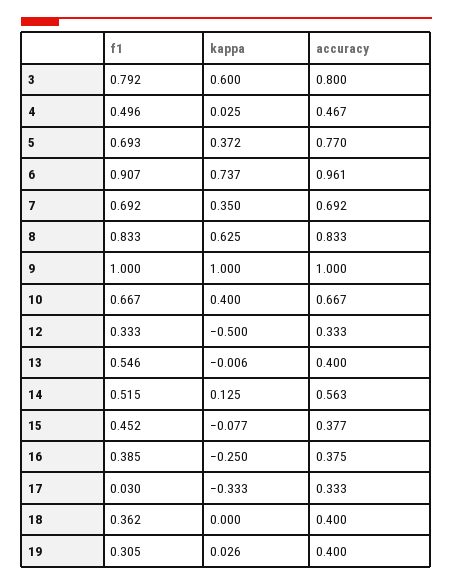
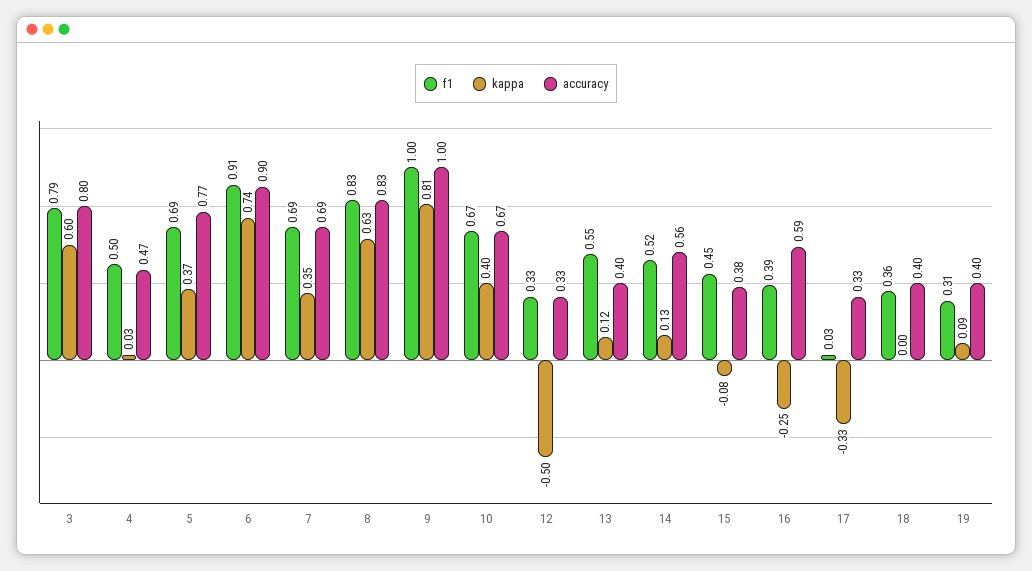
  {
    "f1": {
      "3": 0.792,
      "4": 0.496,
      "5": 0.693,
      "6": 0.907,
      "7": 0.692,
      "8": 0.833,
      "9": 1,
      "10": 0.667,
      "12": 0.333,
      "13": 0.546,
      "14": 0.515,
      "15": 0.452,
      "16": 0.385,
      "17": 0.03,
      "18": 0.362,
      "19": 0.305
    },
    "kappa": {
      "3": 0.6,
      "4": 0.025,
      "5": 0.372,
      "6": 0.737,
      "7": 0.35,
      "8": 0.625,
-     "9": 1,
+     "9": 0.81,
      "10": 0.4,
      "12": -0.5,
-     "13": -0.006,
+     "13": 0.12,
      "14": 0.125,
      "15": -0.077,
      "16": -0.25,
      "17": -0.333,
      "18": 0,
-     "19": 0.026
+     "19": 0.09
    },
    "accuracy": {
      "3": 0.8,
      "4": 0.467,
      "5": 0.77,
-     "6": 0.961,
+     "6": 0.9,
      "7": 0.692,
      "8": 0.833,
      "9": 1,
      "10": 0.667,
      "12": 0.333,
      "13": 0.4,
      "14": 0.563,
      "15": 0.377,
-     "16": 0.375,
+     "16": 0.59,
      "17": 0.333,
      "18": 0.4,
      "19": 0.4
    }
  }

